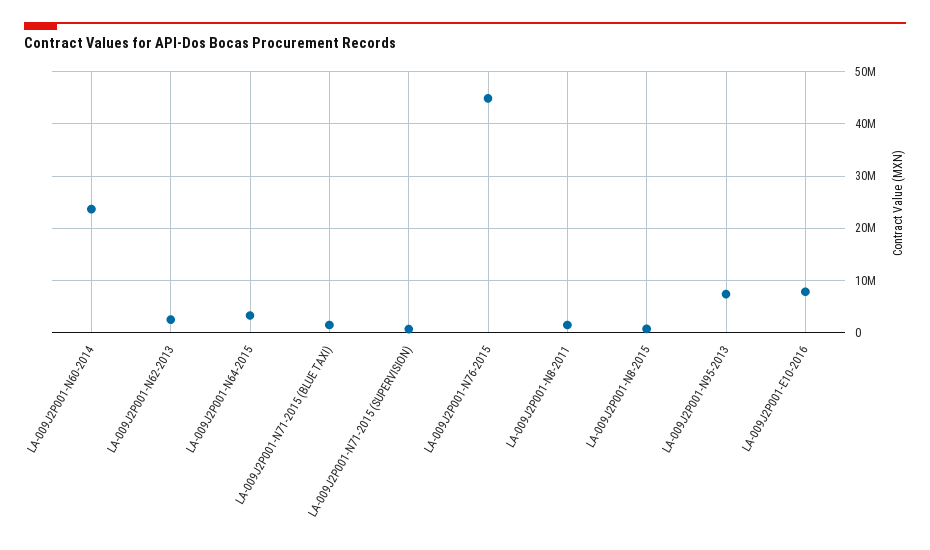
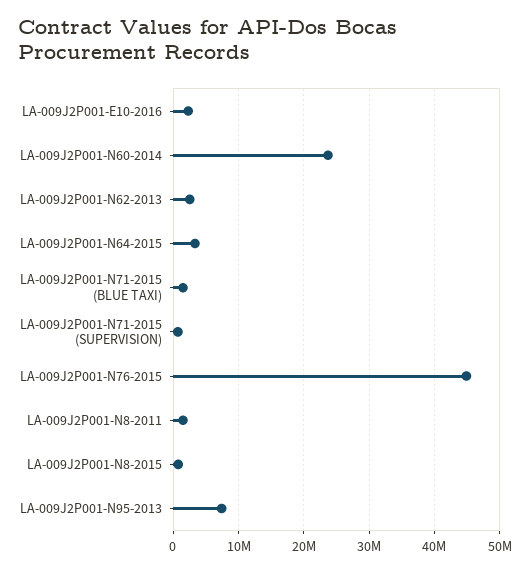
  {
    "LA-009J2P001-N60-2014": 24000000,
    "LA-009J2P001-N62-2013": 3000000,
    "LA-009J2P001-N64-2015": 3000000,
    "LA-009J2P001-N71-2015 (BLUE TAXI)": 1000000,
    "LA-009J2P001-N71-2015 (SUPERVISION)": 1000000,
    "LA-009J2P001-N76-2015": 45000000,
    "LA-009J2P001-N8-2011": 1000000,
    "LA-009J2P001-N8-2015": 1000000,
    "LA-009J2P001-N95-2013": 7000000,
-   "LA-009J2P001-E10-2016": 8000000
+   "LA-009J2P001-E10-2016": 2000000
  }

